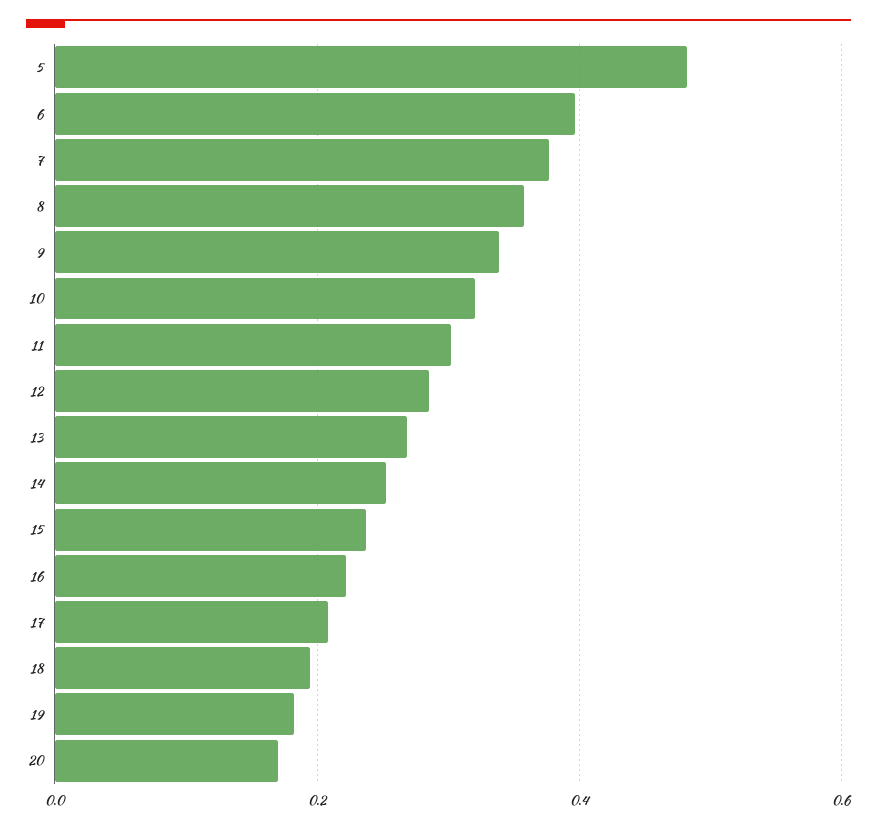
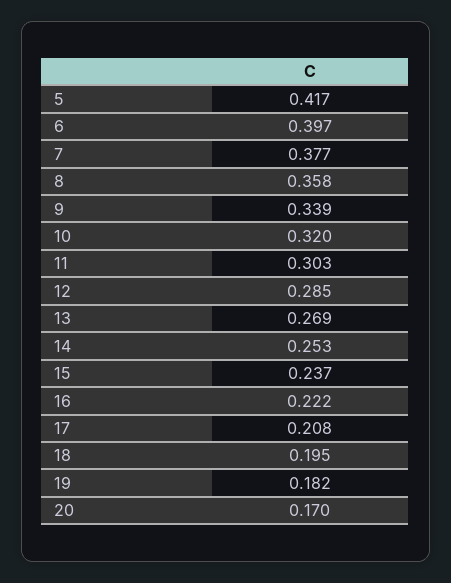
  {
-   "5": 0.48,
+   "5": 0.417,
    "6": 0.397,
    "7": 0.377,
    "8": 0.358,
    "9": 0.339,
    "10": 0.32,
    "11": 0.303,
    "12": 0.285,
    "13": 0.269,
    "14": 0.253,
    "15": 0.237,
    "16": 0.222,
    "17": 0.208,
    "18": 0.195,
    "19": 0.182,
    "20": 0.17
  }

